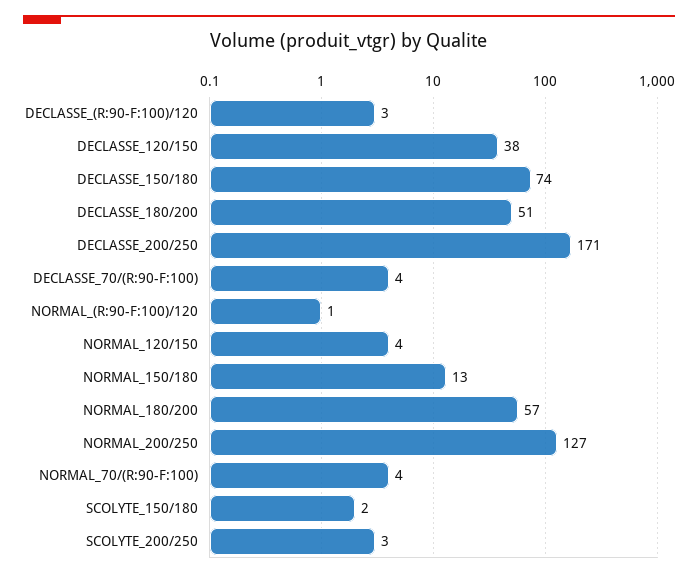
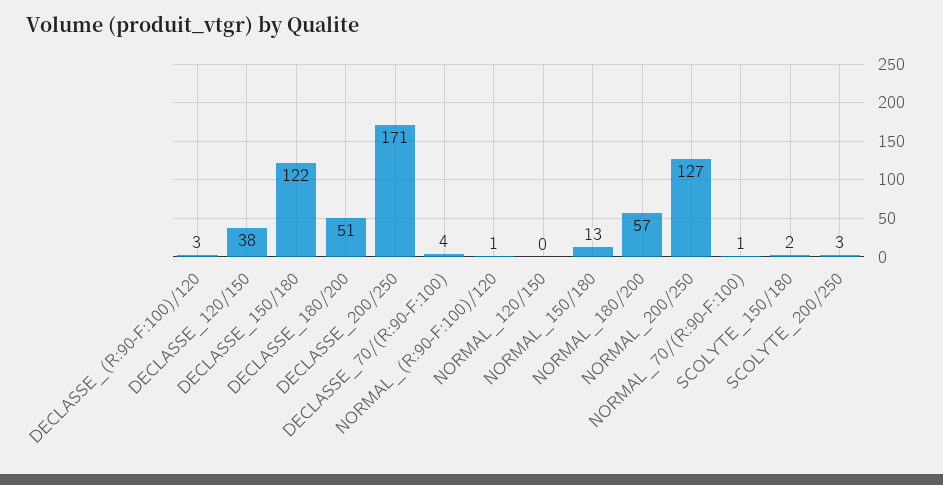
  {
    "DECLASSE_(R:90-F:100)/120": 3,
    "DECLASSE_120/150": 38,
-   "DECLASSE_150/180": 74,
+   "DECLASSE_150/180": 122,
    "DECLASSE_180/200": 51,
    "DECLASSE_200/250": 171,
    "DECLASSE_70/(R:90-F:100)": 4,
    "NORMAL_(R:90-F:100)/120": 1,
-   "NORMAL_120/150": 4,
+   "NORMAL_120/150": 0,
    "NORMAL_150/180": 13,
    "NORMAL_180/200": 57,
    "NORMAL_200/250": 127,
-   "NORMAL_70/(R:90-F:100)": 4,
+   "NORMAL_70/(R:90-F:100)": 1,
    "SCOLYTE_150/180": 2,
    "SCOLYTE_200/250": 3
  }

